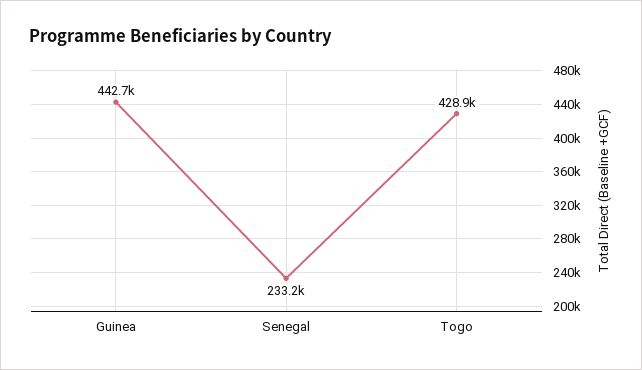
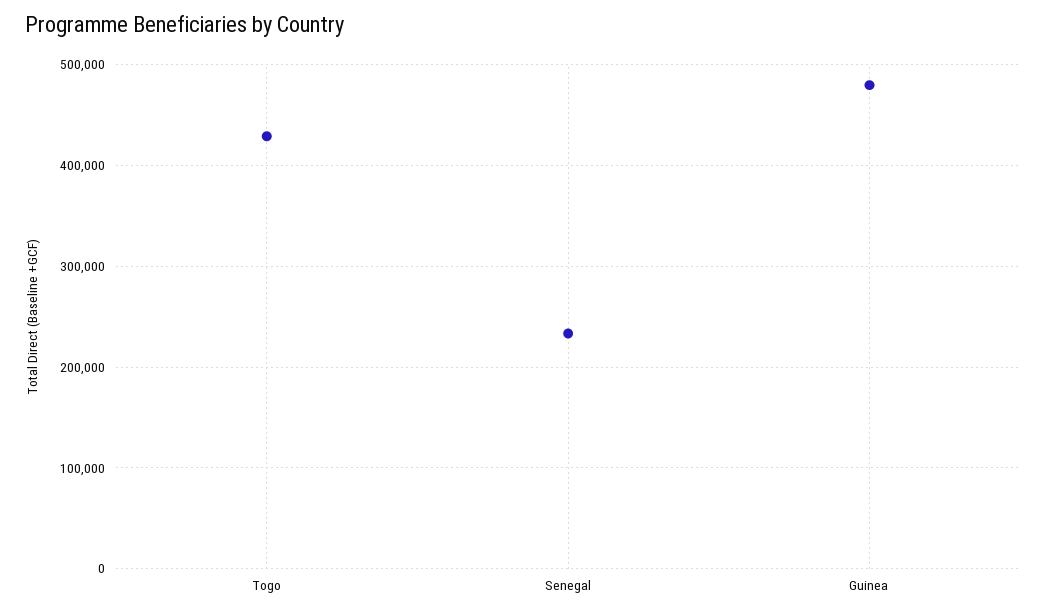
  {
-   "Guinea": 442700,
+   "Guinea": 480000,
    "Senegal": 233200,
    "Togo": 428900
  }

